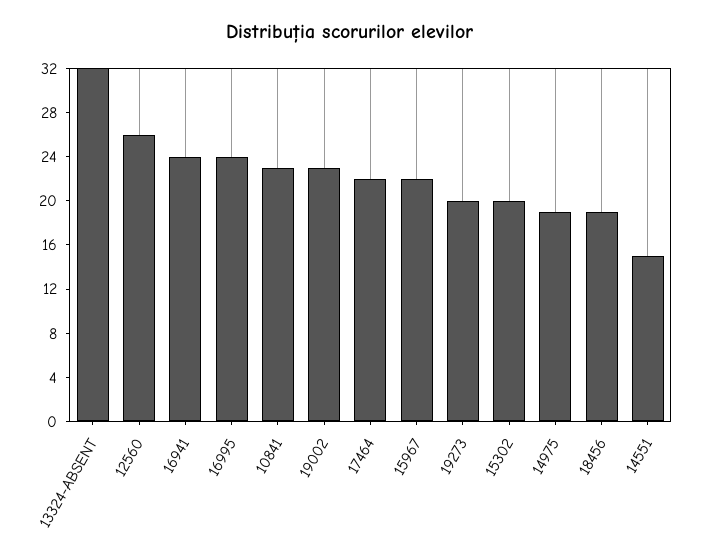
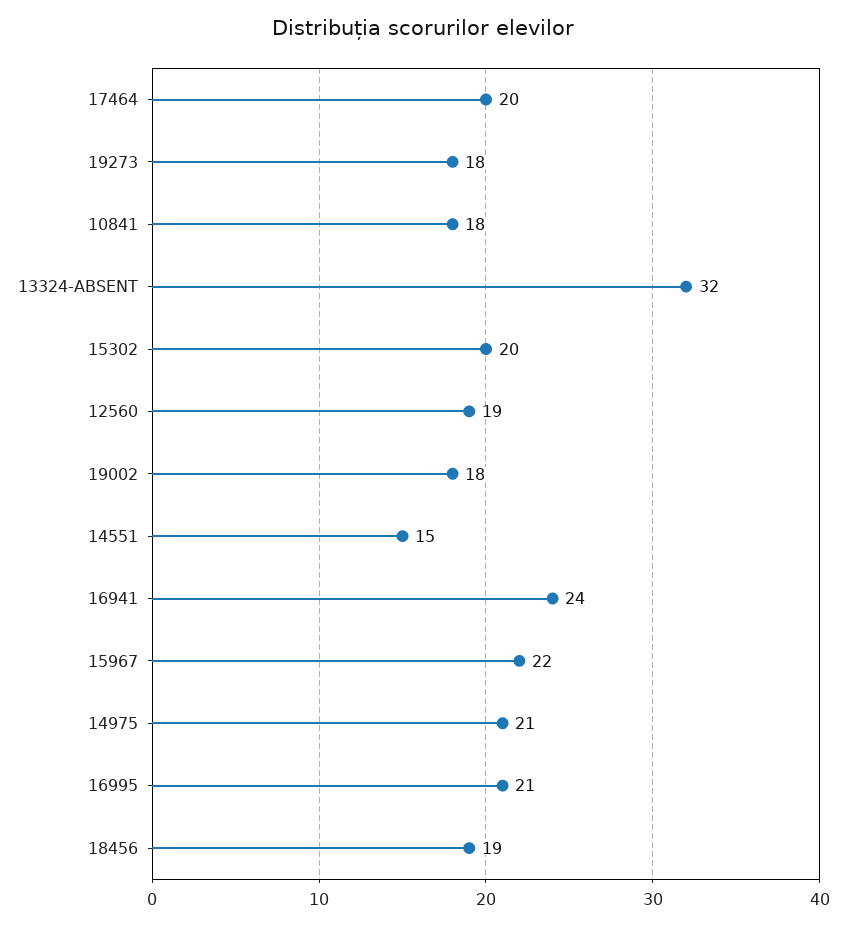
  {
    "13324-ABSENT": 32,
-   "12560": 26,
+   "12560": 19,
    "16941": 24,
-   "16995": 24,
+   "16995": 21,
-   "10841": 23,
+   "10841": 18,
-   "19002": 23,
+   "19002": 18,
-   "17464": 22,
+   "17464": 20,
    "15967": 22,
-   "19273": 20,
+   "19273": 18,
    "15302": 20,
-   "14975": 19,
+   "14975": 21,
    "18456": 19,
    "14551": 15
  }

